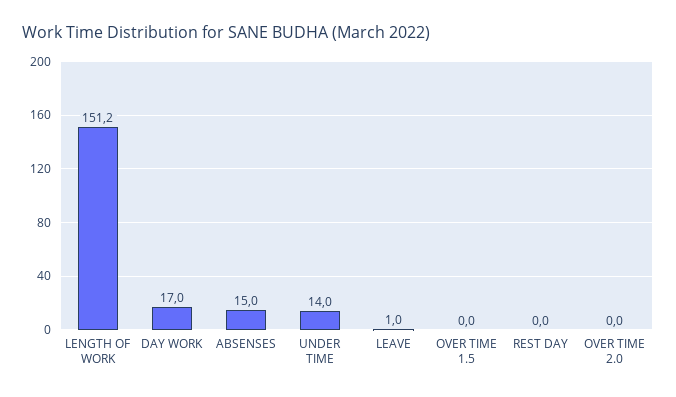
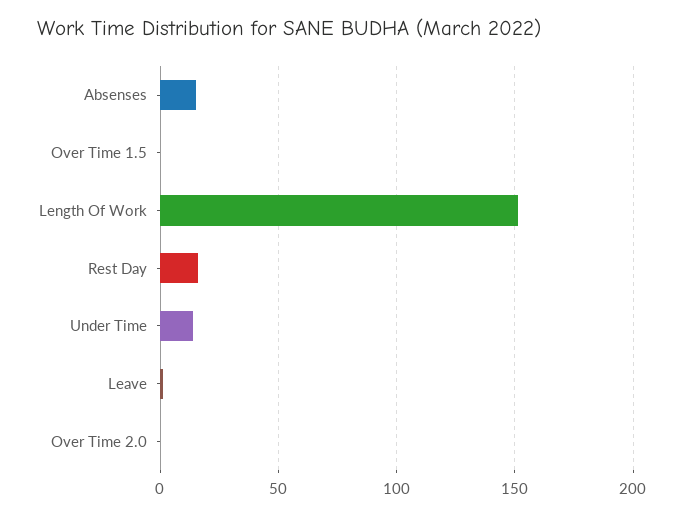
  {
    "LENGTH OF WORK": 151.2,
-   "DAY WORK": 17,
    "ABSENSES": 15,
    "UNDER TIME": 14,
    "LEAVE": 1,
    "OVER TIME 1.5": 0,
-   "REST DAY": 0,
+   "REST DAY": 15,
    "OVER TIME 2.0": 0
  }

